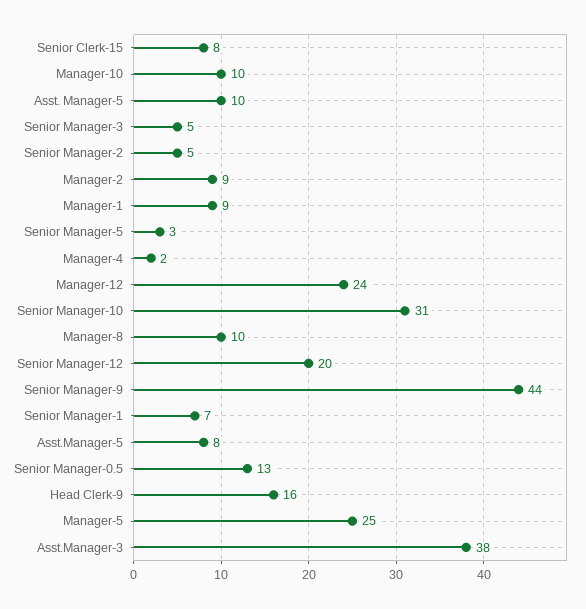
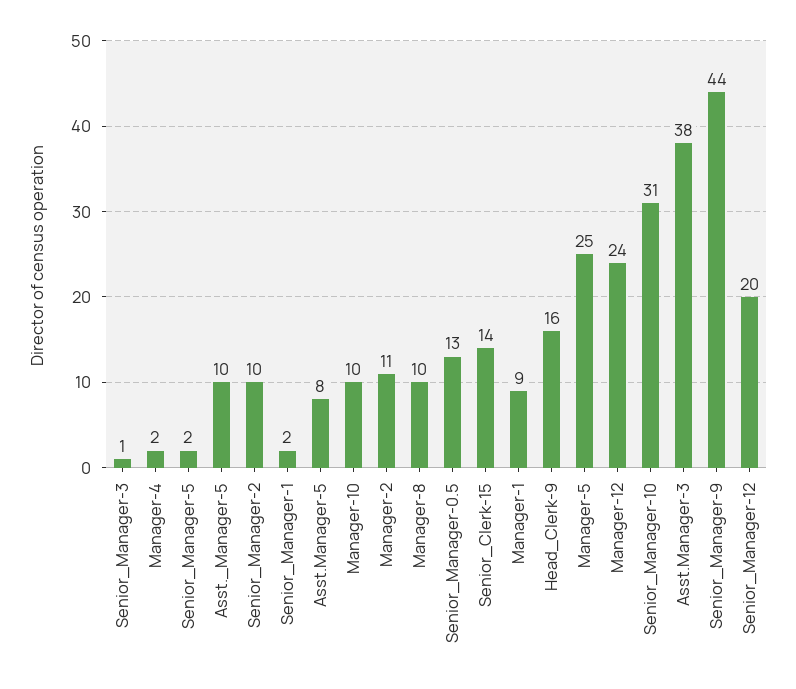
  {
-   "Senior Clerk-15": 8,
+   "Senior Clerk-15": 14,
    "Manager-10": 10,
    "Asst. Manager-5": 10,
-   "Senior Manager-3": 5,
+   "Senior Manager-3": 1,
-   "Senior Manager-2": 5,
+   "Senior Manager-2": 10,
-   "Manager-2": 9,
+   "Manager-2": 11,
    "Manager-1": 9,
-   "Senior Manager-5": 3,
+   "Senior Manager-5": 2,
    "Manager-4": 2,
    "Manager-12": 24,
    "Senior Manager-10": 31,
    "Manager-8": 10,
    "Senior Manager-12": 20,
    "Senior Manager-9": 44,
-   "Senior Manager-1": 7,
+   "Senior Manager-1": 2,
    "Asst.Manager-5": 8,
    "Senior Manager-0.5": 13,
    "Head Clerk-9": 16,
    "Manager-5": 25,
    "Asst.Manager-3": 38
  }

